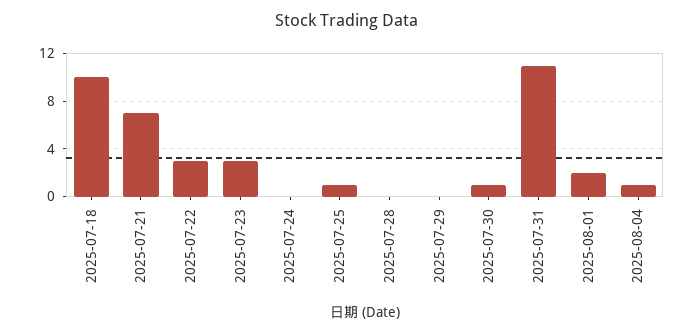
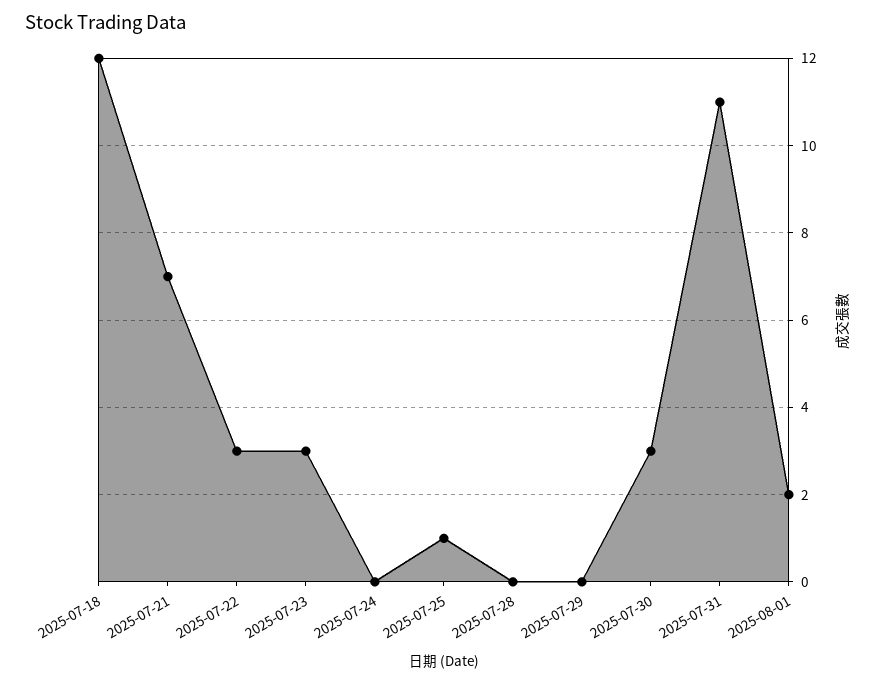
  {
-   "2025-07-18": 10,
+   "2025-07-18": 12,
    "2025-07-21": 7,
    "2025-07-22": 3,
    "2025-07-23": 3,
    "2025-07-24": 0,
    "2025-07-25": 1,
    "2025-07-28": 0,
    "2025-07-29": 0,
-   "2025-07-30": 1,
+   "2025-07-30": 3,
    "2025-07-31": 11,
-   "2025-08-01": 2,
+   "2025-08-01": 2
-   "2025-08-04": 1
  }

